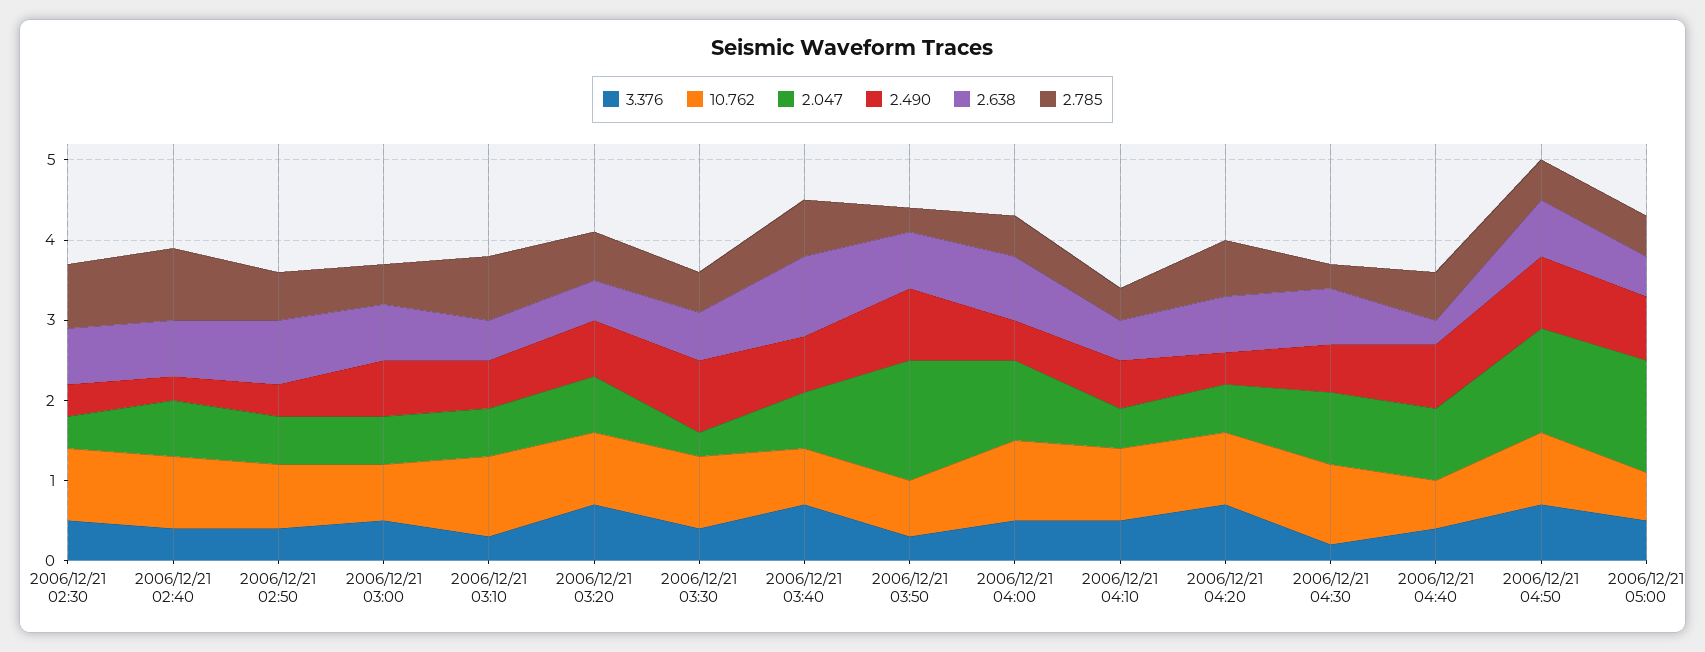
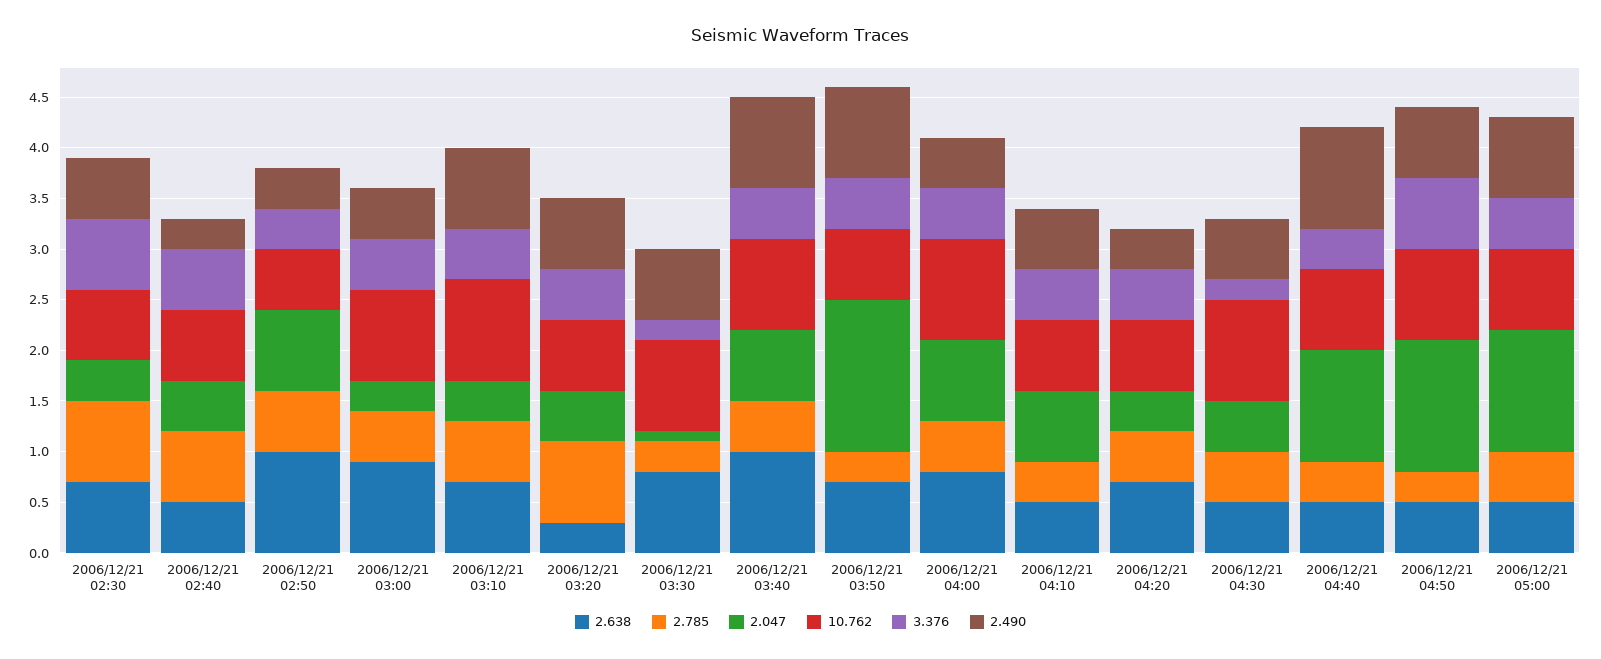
  {
    "3.376": {
-     "2006/12/21 02:30": 0.5,
+     "2006/12/21 02:30": 0.7,
-     "2006/12/21 02:40": 0.4,
+     "2006/12/21 02:40": 0.6,
      "2006/12/21 02:50": 0.4,
      "2006/12/21 03:00": 0.5,
-     "2006/12/21 03:10": 0.3,
+     "2006/12/21 03:10": 0.5,
-     "2006/12/21 03:20": 0.7,
+     "2006/12/21 03:20": 0.5,
-     "2006/12/21 03:30": 0.4,
+     "2006/12/21 03:30": 0.2,
-     "2006/12/21 03:40": 0.7,
+     "2006/12/21 03:40": 0.5,
-     "2006/12/21 03:50": 0.3,
+     "2006/12/21 03:50": 0.5,
      "2006/12/21 04:00": 0.5,
      "2006/12/21 04:10": 0.5,
-     "2006/12/21 04:20": 0.7,
+     "2006/12/21 04:20": 0.5,
      "2006/12/21 04:30": 0.2,
      "2006/12/21 04:40": 0.4,
      "2006/12/21 04:50": 0.7,
      "2006/12/21 05:00": 0.5
    },
    "10.762": {
-     "2006/12/21 02:30": 0.9,
+     "2006/12/21 02:30": 0.7,
-     "2006/12/21 02:40": 0.9,
+     "2006/12/21 02:40": 0.7,
-     "2006/12/21 02:50": 0.8,
+     "2006/12/21 02:50": 0.6,
-     "2006/12/21 03:00": 0.7,
+     "2006/12/21 03:00": 0.9,
      "2006/12/21 03:10": 1,
-     "2006/12/21 03:20": 0.9,
+     "2006/12/21 03:20": 0.7,
      "2006/12/21 03:30": 0.9,
-     "2006/12/21 03:40": 0.7,
+     "2006/12/21 03:40": 0.9,
      "2006/12/21 03:50": 0.7,
      "2006/12/21 04:00": 1,
-     "2006/12/21 04:10": 0.9,
+     "2006/12/21 04:10": 0.7,
-     "2006/12/21 04:20": 0.9,
+     "2006/12/21 04:20": 0.7,
      "2006/12/21 04:30": 1,
-     "2006/12/21 04:40": 0.6,
+     "2006/12/21 04:40": 0.8,
      "2006/12/21 04:50": 0.9,
-     "2006/12/21 05:00": 0.6
+     "2006/12/21 05:00": 0.8
    },
    "2.047": {
      "2006/12/21 02:30": 0.4,
-     "2006/12/21 02:40": 0.7,
+     "2006/12/21 02:40": 0.5,
-     "2006/12/21 02:50": 0.6,
+     "2006/12/21 02:50": 0.8,
-     "2006/12/21 03:00": 0.6,
+     "2006/12/21 03:00": 0.3,
-     "2006/12/21 03:10": 0.6,
+     "2006/12/21 03:10": 0.4,
-     "2006/12/21 03:20": 0.7,
+     "2006/12/21 03:20": 0.5,
-     "2006/12/21 03:30": 0.3,
+     "2006/12/21 03:30": 0.1,
      "2006/12/21 03:40": 0.7,
      "2006/12/21 03:50": 1.5,
-     "2006/12/21 04:00": 1,
+     "2006/12/21 04:00": 0.8,
-     "2006/12/21 04:10": 0.5,
+     "2006/12/21 04:10": 0.7,
-     "2006/12/21 04:20": 0.6,
+     "2006/12/21 04:20": 0.4,
-     "2006/12/21 04:30": 0.9,
+     "2006/12/21 04:30": 0.5,
-     "2006/12/21 04:40": 0.9,
+     "2006/12/21 04:40": 1.1,
      "2006/12/21 04:50": 1.3,
-     "2006/12/21 05:00": 1.4
+     "2006/12/21 05:00": 1.2
    },
    "2.490": {
-     "2006/12/21 02:30": 0.4,
+     "2006/12/21 02:30": 0.6,
      "2006/12/21 02:40": 0.3,
      "2006/12/21 02:50": 0.4,
-     "2006/12/21 03:00": 0.7,
+     "2006/12/21 03:00": 0.5,
-     "2006/12/21 03:10": 0.6,
+     "2006/12/21 03:10": 0.8,
      "2006/12/21 03:20": 0.7,
-     "2006/12/21 03:30": 0.9,
+     "2006/12/21 03:30": 0.7,
-     "2006/12/21 03:40": 0.7,
+     "2006/12/21 03:40": 0.9,
      "2006/12/21 03:50": 0.9,
      "2006/12/21 04:00": 0.5,
      "2006/12/21 04:10": 0.6,
      "2006/12/21 04:20": 0.4,
      "2006/12/21 04:30": 0.6,
-     "2006/12/21 04:40": 0.8,
+     "2006/12/21 04:40": 1,
-     "2006/12/21 04:50": 0.9,
+     "2006/12/21 04:50": 0.7,
      "2006/12/21 05:00": 0.8
    },
    "2.638": {
      "2006/12/21 02:30": 0.7,
-     "2006/12/21 02:40": 0.7,
+     "2006/12/21 02:40": 0.5,
-     "2006/12/21 02:50": 0.8,
+     "2006/12/21 02:50": 1,
-     "2006/12/21 03:00": 0.7,
+     "2006/12/21 03:00": 0.9,
-     "2006/12/21 03:10": 0.5,
+     "2006/12/21 03:10": 0.7,
-     "2006/12/21 03:20": 0.5,
+     "2006/12/21 03:20": 0.3,
-     "2006/12/21 03:30": 0.6,
+     "2006/12/21 03:30": 0.8,
      "2006/12/21 03:40": 1,
      "2006/12/21 03:50": 0.7,
      "2006/12/21 04:00": 0.8,
      "2006/12/21 04:10": 0.5,
      "2006/12/21 04:20": 0.7,
-     "2006/12/21 04:30": 0.7,
+     "2006/12/21 04:30": 0.5,
-     "2006/12/21 04:40": 0.3,
+     "2006/12/21 04:40": 0.5,
-     "2006/12/21 04:50": 0.7,
+     "2006/12/21 04:50": 0.5,
      "2006/12/21 05:00": 0.5
    },
    "2.785": {
      "2006/12/21 02:30": 0.8,
-     "2006/12/21 02:40": 0.9,
+     "2006/12/21 02:40": 0.7,
      "2006/12/21 02:50": 0.6,
      "2006/12/21 03:00": 0.5,
-     "2006/12/21 03:10": 0.8,
+     "2006/12/21 03:10": 0.6,
-     "2006/12/21 03:20": 0.6,
+     "2006/12/21 03:20": 0.8,
-     "2006/12/21 03:30": 0.5,
+     "2006/12/21 03:30": 0.3,
-     "2006/12/21 03:40": 0.7,
+     "2006/12/21 03:40": 0.5,
      "2006/12/21 03:50": 0.3,
      "2006/12/21 04:00": 0.5,
      "2006/12/21 04:10": 0.4,
-     "2006/12/21 04:20": 0.7,
+     "2006/12/21 04:20": 0.5,
-     "2006/12/21 04:30": 0.3,
+     "2006/12/21 04:30": 0.5,
-     "2006/12/21 04:40": 0.6,
+     "2006/12/21 04:40": 0.4,
-     "2006/12/21 04:50": 0.5,
+     "2006/12/21 04:50": 0.3,
      "2006/12/21 05:00": 0.5
    }
  }

